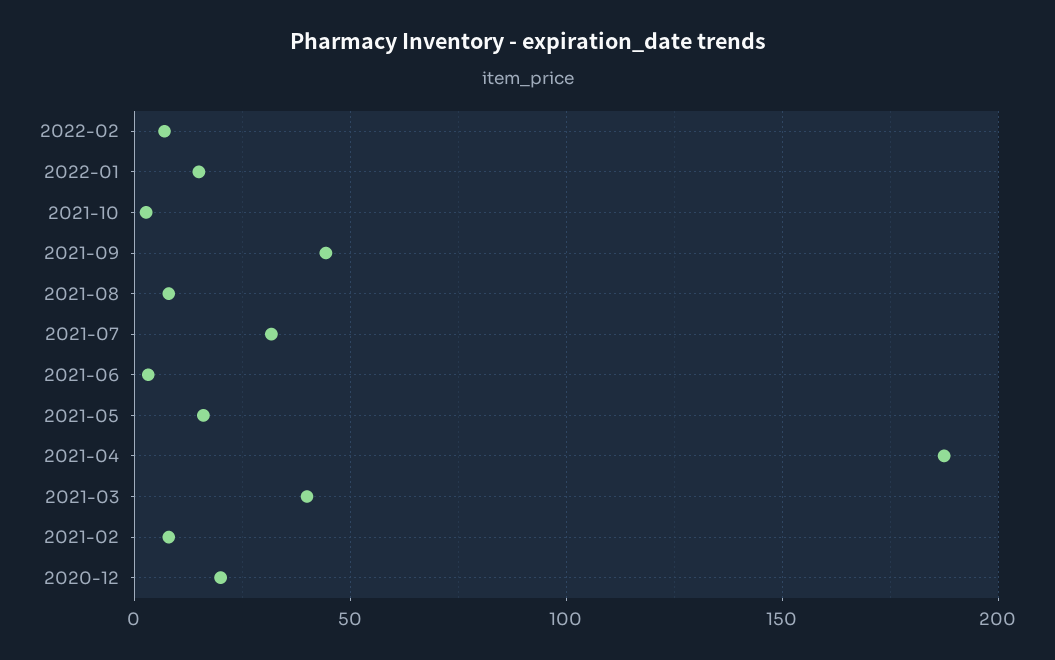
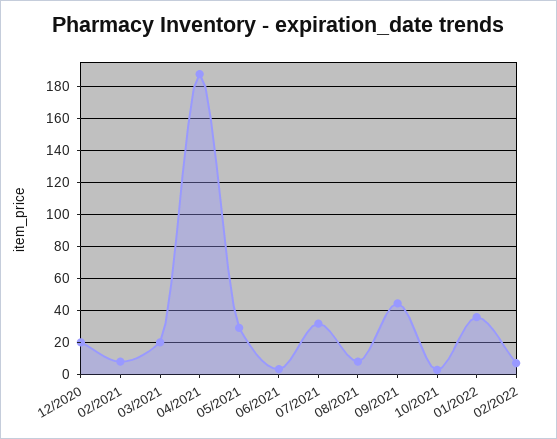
  {
    "2022-02": 5,
-   "2022-01": 15,
+   "2022-01": 35,
    "2021-10": 5,
    "2021-09": 45,
    "2021-08": 10,
    "2021-07": 30,
    "2021-06": 5,
-   "2021-05": 15,
+   "2021-05": 30,
    "2021-04": 190,
-   "2021-03": 40,
+   "2021-03": 20,
    "2021-02": 10,
    "2020-12": 20
  }

